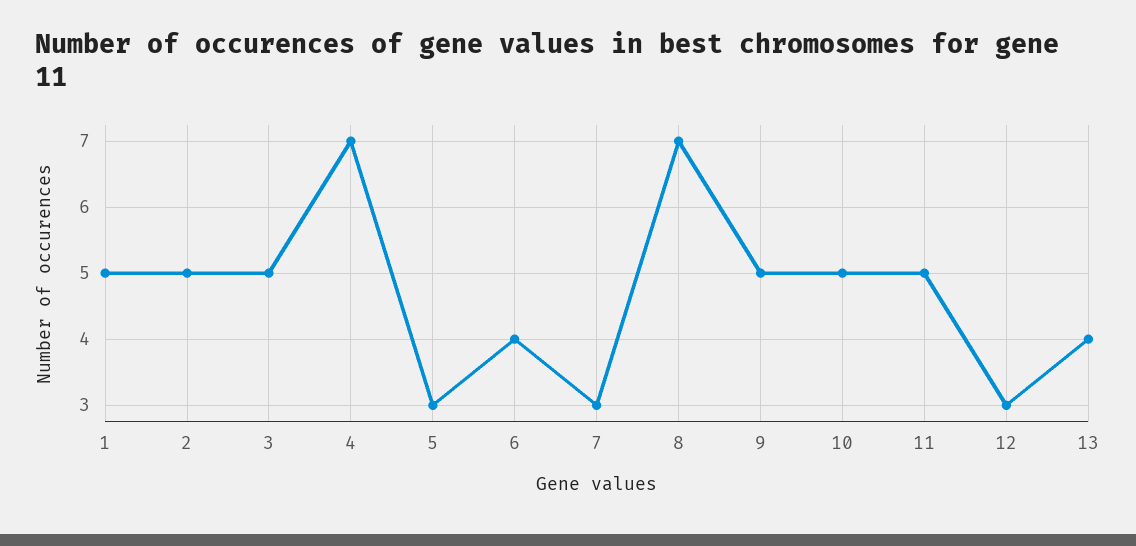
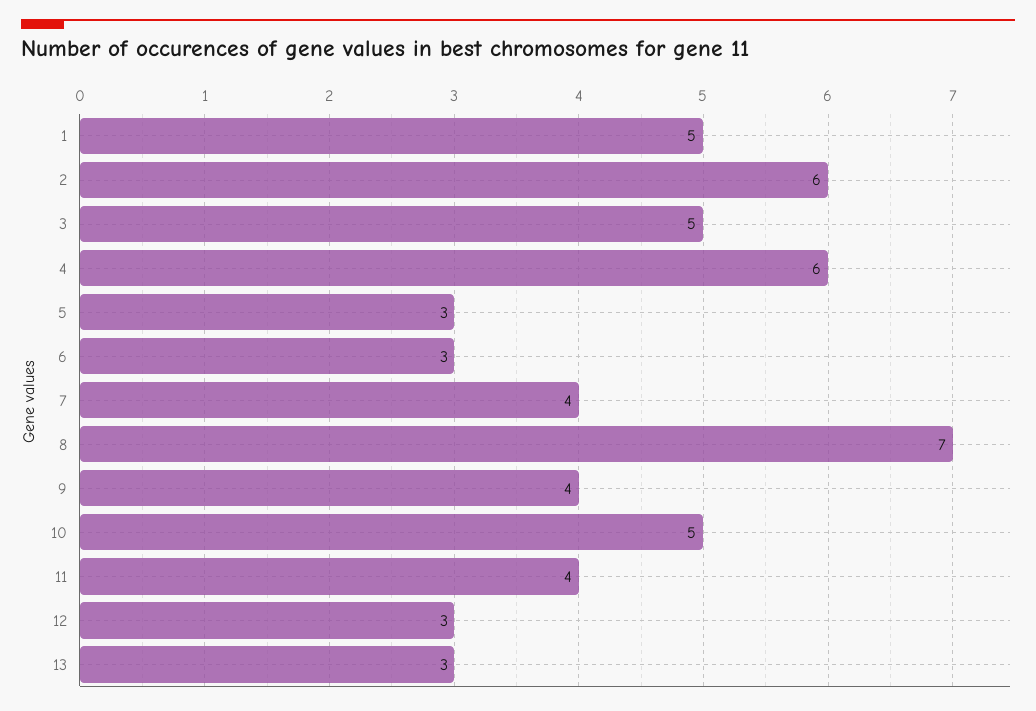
  {
    "1": 5,
-   "2": 5,
+   "2": 6,
    "3": 5,
-   "4": 7,
+   "4": 6,
    "5": 3,
-   "6": 4,
+   "6": 3,
-   "7": 3,
+   "7": 4,
    "8": 7,
-   "9": 5,
+   "9": 4,
    "10": 5,
-   "11": 5,
+   "11": 4,
    "12": 3,
-   "13": 4
+   "13": 3
  }

